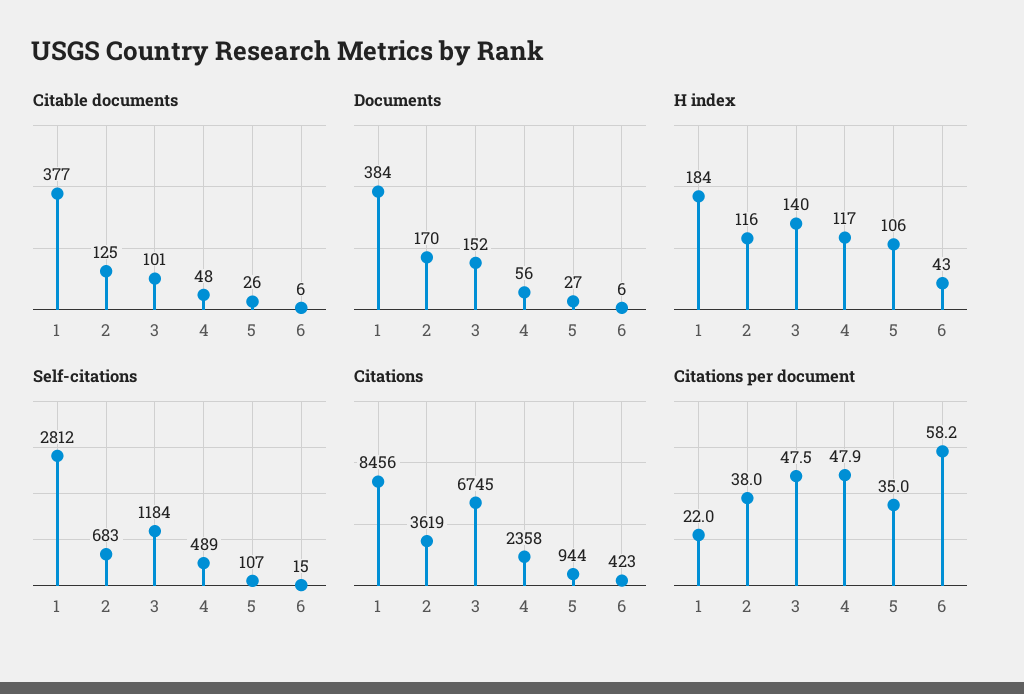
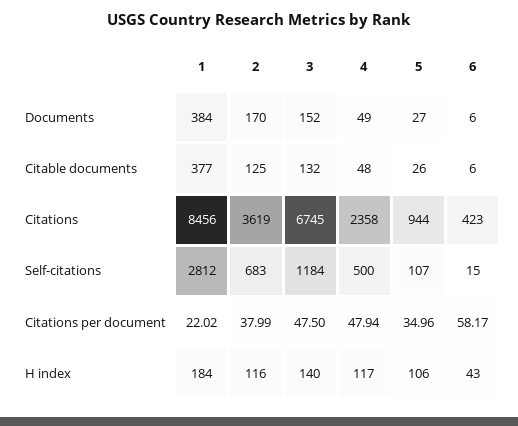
  {
    "Citable documents": {
      "1": 377,
      "2": 125,
-     "3": 101,
+     "3": 132,
      "4": 48,
      "5": 26,
      "6": 6
    },
    "Documents": {
      "1": 384,
      "2": 170,
      "3": 152,
-     "4": 56,
+     "4": 49,
      "5": 27,
      "6": 6
    },
    "H index": {
      "1": 184,
      "2": 116,
      "3": 140,
      "4": 117,
      "5": 106,
      "6": 43
    },
    "Self-citations": {
      "1": 2812,
      "2": 683,
      "3": 1184,
-     "4": 489,
+     "4": 500,
      "5": 107,
      "6": 15
    },
    "Citations": {
      "1": 8456,
      "2": 3619,
      "3": 6745,
      "4": 2358,
      "5": 944,
      "6": 423
    },
    "Citations per document": {
      "1": 22.02,
      "2": 37.99,
      "3": 47.5,
      "4": 47.94,
      "5": 34.96,
      "6": 58.17
    }
  }

